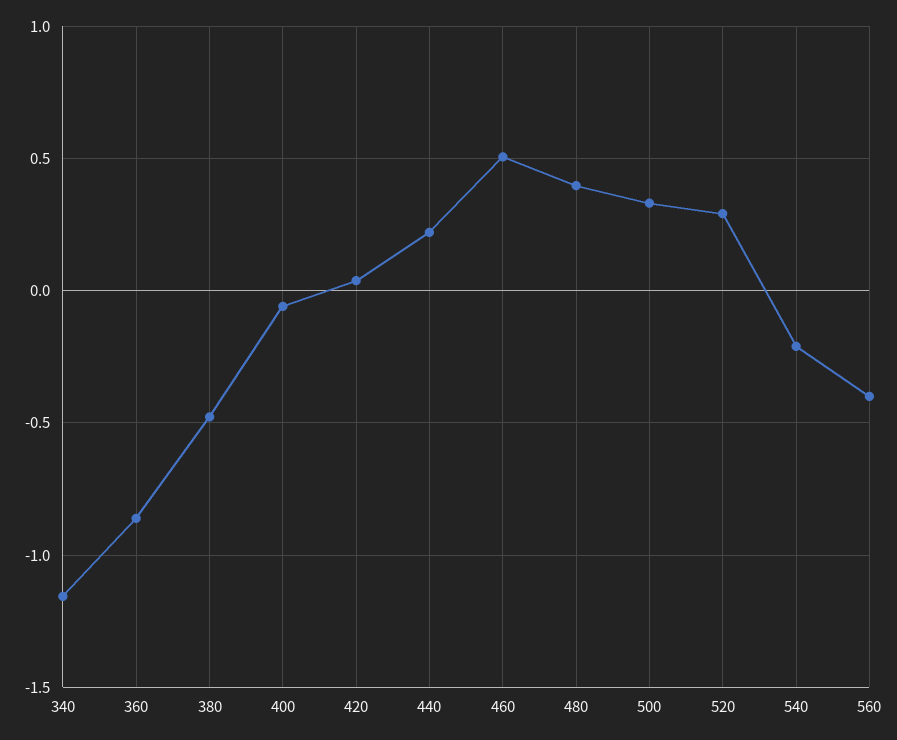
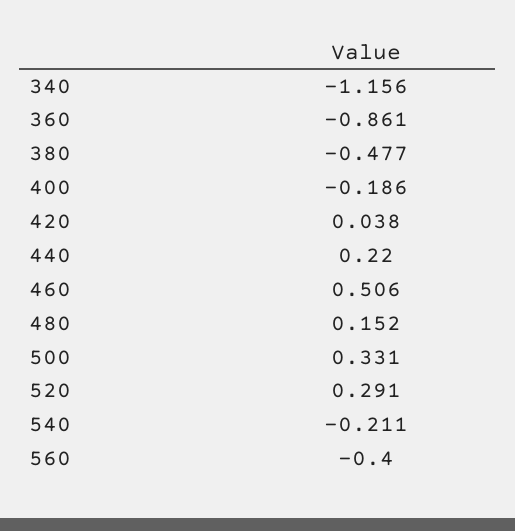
  {
    "340": -1.156,
    "360": -0.861,
    "380": -0.477,
-   "400": -0.05,
+   "400": -0.186,
    "420": 0.038,
    "440": 0.22,
    "460": 0.506,
-   "480": 0.4,
+   "480": 0.152,
    "500": 0.331,
    "520": 0.291,
    "540": -0.211,
    "560": -0.4
  }

